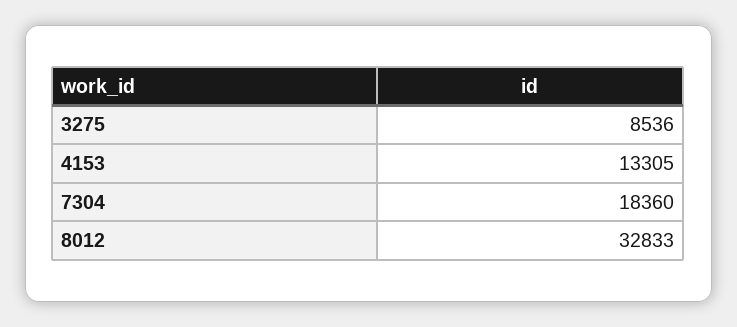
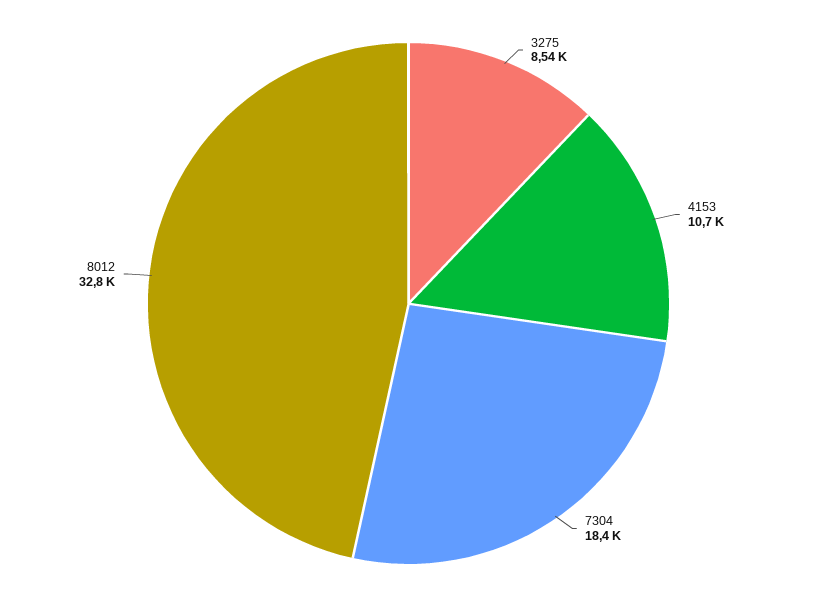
  {
    "3275": 8536,
-   "4153": 13305,
+   "4153": 10700,
    "7304": 18360,
    "8012": 32833
  }

